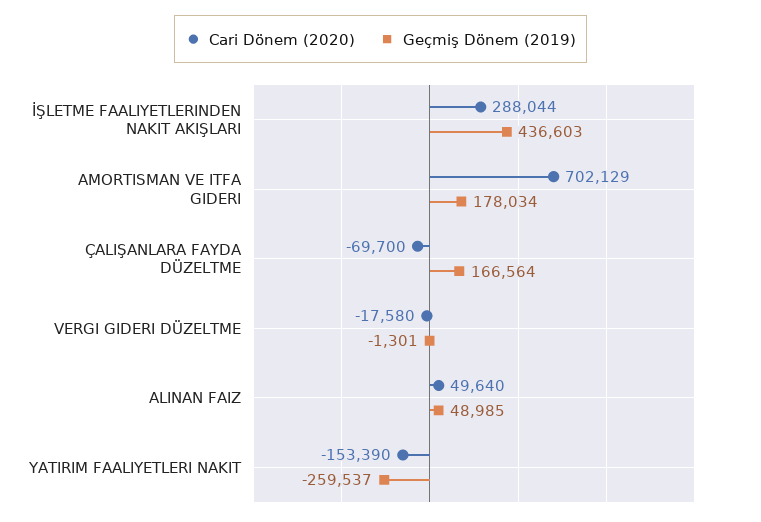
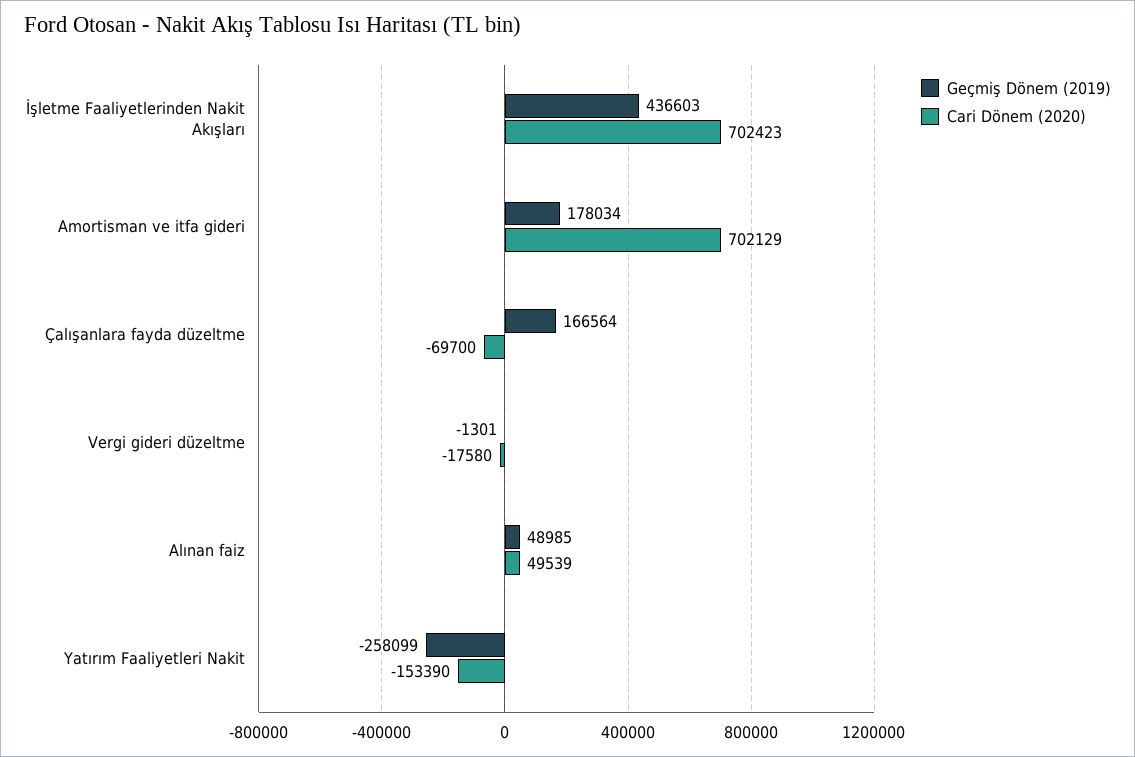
  {
    "Cari Dönem (2020)": {
-     "İŞLETME FAALIYETLERINDEN NAKIT AKIŞLARI": 288044,
+     "İŞLETME FAALIYETLERINDEN NAKIT AKIŞLARI": 702423,
      "AMORTISMAN VE ITFA GIDERI": 702129,
      "ÇALIŞANLARA FAYDA DÜZELTME": -69700,
      "VERGI GIDERI DÜZELTME": -17580,
-     "ALINAN FAIZ": 49640,
+     "ALINAN FAIZ": 49539,
      "YATIRIM FAALIYETLERI NAKIT": -153390
    },
    "Geçmiş Dönem (2019)": {
      "İŞLETME FAALIYETLERINDEN NAKIT AKIŞLARI": 436603,
      "AMORTISMAN VE ITFA GIDERI": 178034,
      "ÇALIŞANLARA FAYDA DÜZELTME": 166564,
      "VERGI GIDERI DÜZELTME": -1301,
      "ALINAN FAIZ": 48985,
-     "YATIRIM FAALIYETLERI NAKIT": -259537
+     "YATIRIM FAALIYETLERI NAKIT": -258099
    }
  }

